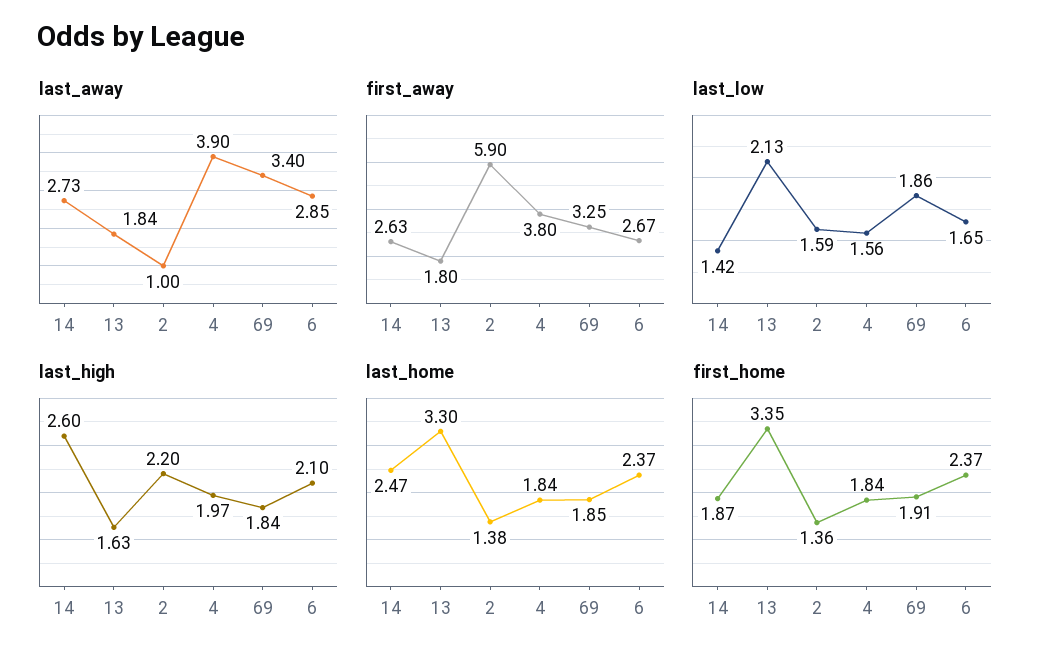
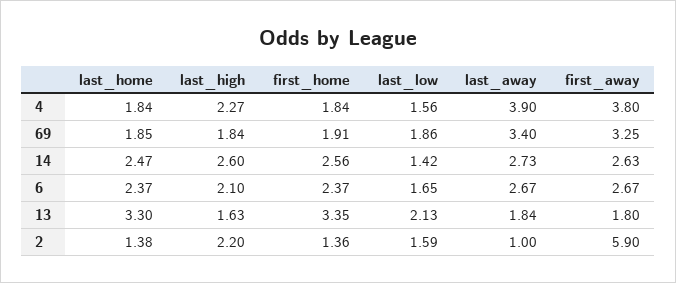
  {
    "last_away": {
      "14": 2.73,
      "13": 1.84,
      "2": 1,
      "4": 3.9,
      "69": 3.4,
-     "6": 2.85
+     "6": 2.67
    },
    "first_away": {
      "14": 2.63,
      "13": 1.8,
      "2": 5.9,
      "4": 3.8,
      "69": 3.25,
      "6": 2.67
    },
    "last_low": {
      "14": 1.42,
      "13": 2.13,
      "2": 1.59,
      "4": 1.56,
      "69": 1.86,
      "6": 1.65
    },
    "last_high": {
      "14": 2.6,
      "13": 1.63,
      "2": 2.2,
-     "4": 1.97,
+     "4": 2.27,
      "69": 1.84,
      "6": 2.1
    },
    "last_home": {
      "14": 2.47,
      "13": 3.3,
      "2": 1.38,
      "4": 1.84,
      "69": 1.85,
      "6": 2.37
    },
    "first_home": {
-     "14": 1.87,
+     "14": 2.56,
      "13": 3.35,
      "2": 1.36,
      "4": 1.84,
      "69": 1.91,
      "6": 2.37
    }
  }

